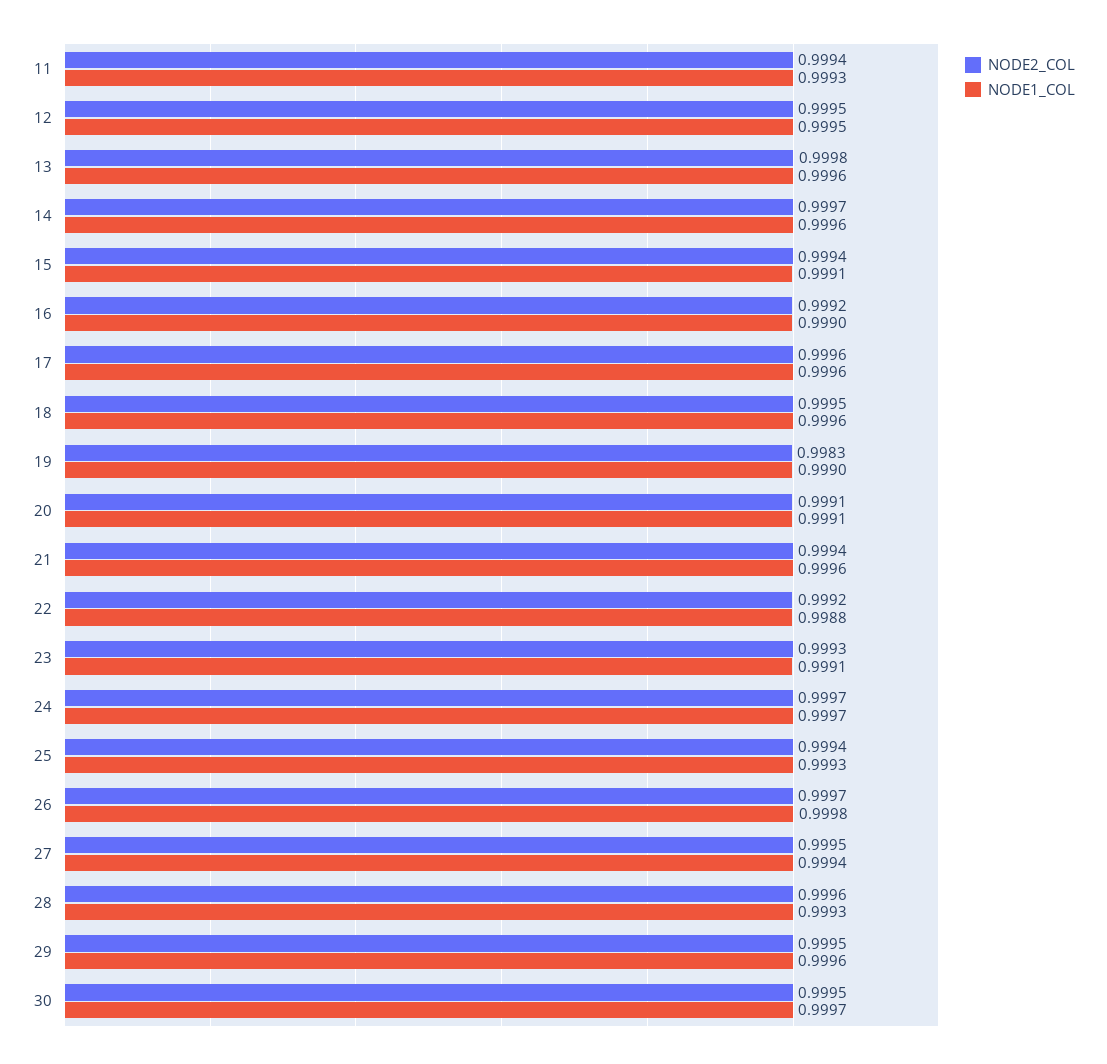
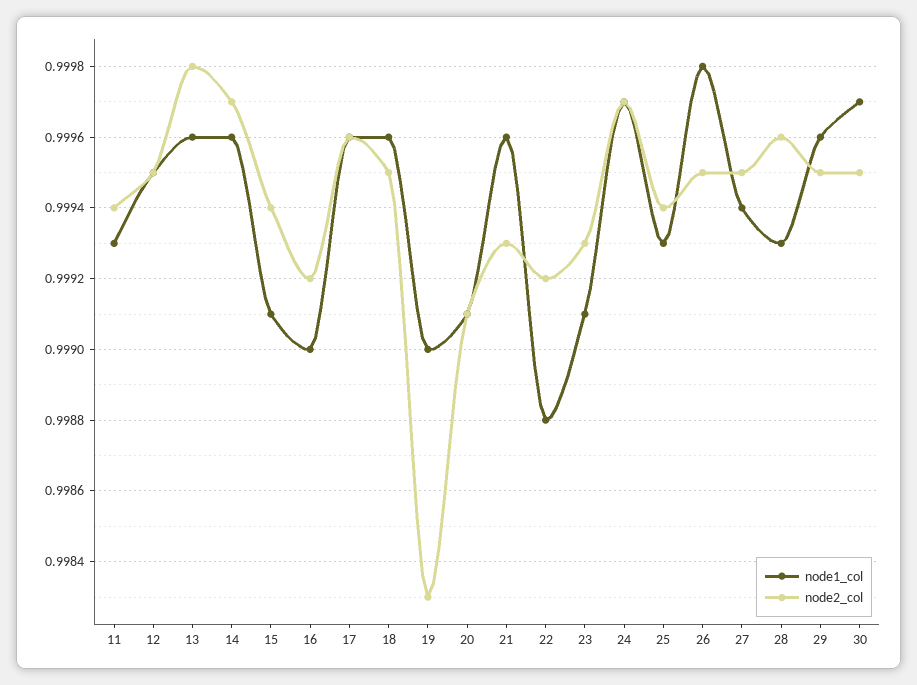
  {
    "NODE2_COL": {
      "11": 0.9994,
      "12": 0.9995,
      "13": 0.9998,
      "14": 0.9997,
      "15": 0.9994,
      "16": 0.9992,
      "17": 0.9996,
      "18": 0.9995,
      "19": 0.9983,
      "20": 0.9991,
-     "21": 0.9994,
+     "21": 0.9993,
      "22": 0.9992,
      "23": 0.9993,
      "24": 0.9997,
      "25": 0.9994,
-     "26": 0.9997,
+     "26": 0.9995,
      "27": 0.9995,
      "28": 0.9996,
      "29": 0.9995,
      "30": 0.9995
    },
    "NODE1_COL": {
      "11": 0.9993,
      "12": 0.9995,
      "13": 0.9996,
      "14": 0.9996,
      "15": 0.9991,
      "16": 0.999,
      "17": 0.9996,
      "18": 0.9996,
      "19": 0.999,
      "20": 0.9991,
      "21": 0.9996,
      "22": 0.9988,
      "23": 0.9991,
      "24": 0.9997,
      "25": 0.9993,
      "26": 0.9998,
      "27": 0.9994,
      "28": 0.9993,
      "29": 0.9996,
      "30": 0.9997
    }
  }

